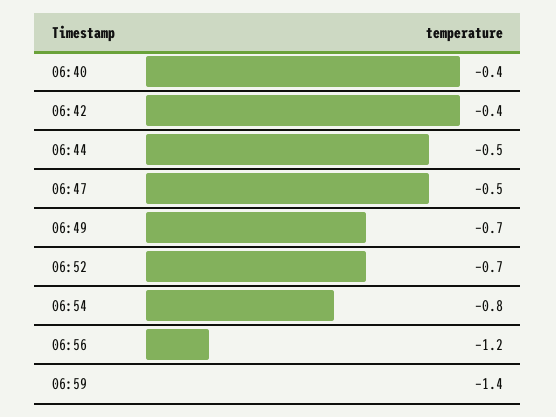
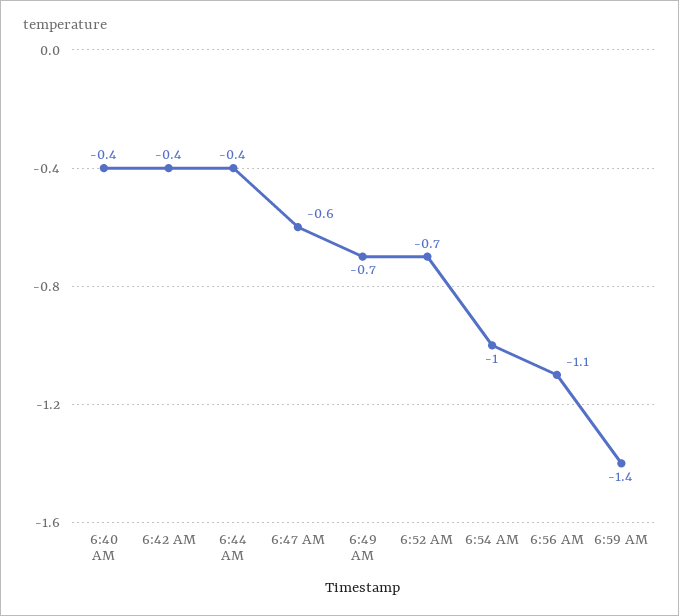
  {
    "06:40": -0.4,
    "06:42": -0.4,
-   "06:44": -0.5,
+   "06:44": -0.4,
-   "06:47": -0.5,
+   "06:47": -0.6,
    "06:49": -0.7,
    "06:52": -0.7,
-   "06:54": -0.8,
+   "06:54": -1,
-   "06:56": -1.2,
+   "06:56": -1.1,
    "06:59": -1.4
  }

